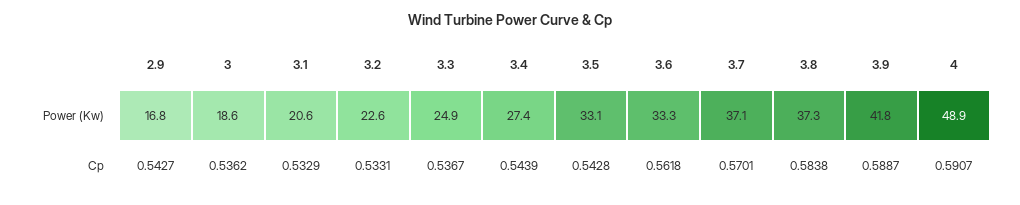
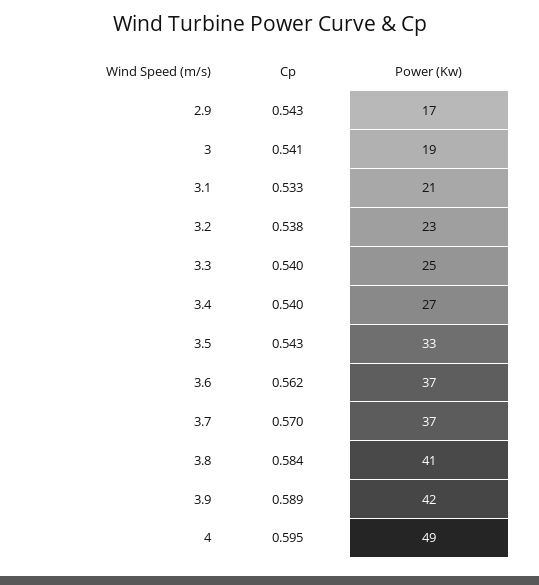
  {
    "2.9": {
      "Power (Kw)": 16.8,
      "Cp": 0.5427
    },
    "3": {
      "Power (Kw)": 18.6,
-     "Cp": 0.5362
+     "Cp": 0.541
    },
    "3.1": {
      "Power (Kw)": 20.6,
      "Cp": 0.5329
    },
    "3.2": {
      "Power (Kw)": 22.6,
-     "Cp": 0.5331
+     "Cp": 0.538
    },
    "3.3": {
      "Power (Kw)": 24.9,
-     "Cp": 0.5367
+     "Cp": 0.54
    },
    "3.4": {
      "Power (Kw)": 27.4,
-     "Cp": 0.5439
+     "Cp": 0.54
    },
    "3.5": {
      "Power (Kw)": 33.1,
      "Cp": 0.5428
    },
    "3.6": {
-     "Power (Kw)": 33.3,
+     "Power (Kw)": 37,
      "Cp": 0.5618
    },
    "3.7": {
      "Power (Kw)": 37.1,
      "Cp": 0.5701
    },
    "3.8": {
-     "Power (Kw)": 37.3,
+     "Power (Kw)": 41,
      "Cp": 0.5838
    },
    "3.9": {
      "Power (Kw)": 41.8,
      "Cp": 0.5887
    },
    "4": {
      "Power (Kw)": 48.9,
-     "Cp": 0.5907
+     "Cp": 0.595
    }
  }

